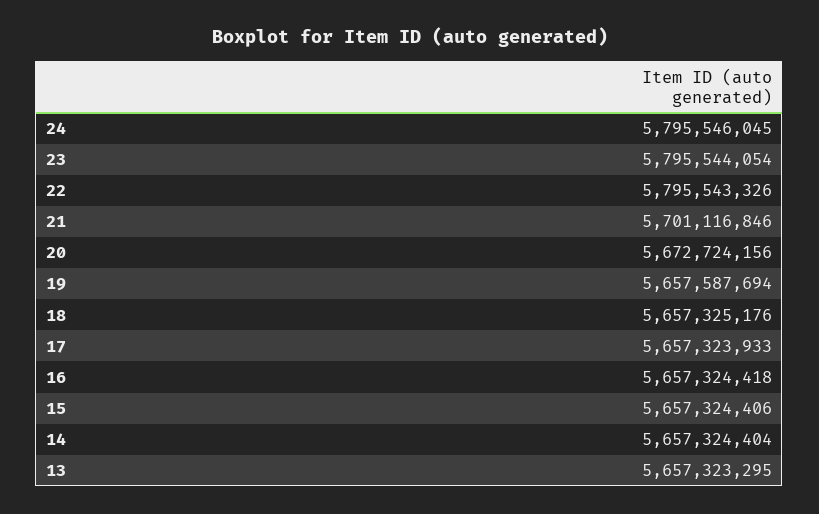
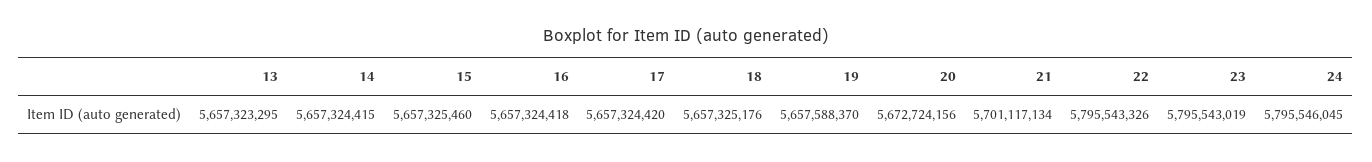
  {
    "24": 5795546045,
-   "23": 5795544054,
+   "23": 5795543019,
    "22": 5795543326,
-   "21": 5701116846,
+   "21": 5701117134,
    "20": 5672724156,
-   "19": 5657587694,
+   "19": 5657588370,
    "18": 5657325176,
-   "17": 5657323933,
+   "17": 5657324420,
    "16": 5657324418,
-   "15": 5657324406,
+   "15": 5657325460,
-   "14": 5657324404,
+   "14": 5657324415,
    "13": 5657323295
  }

